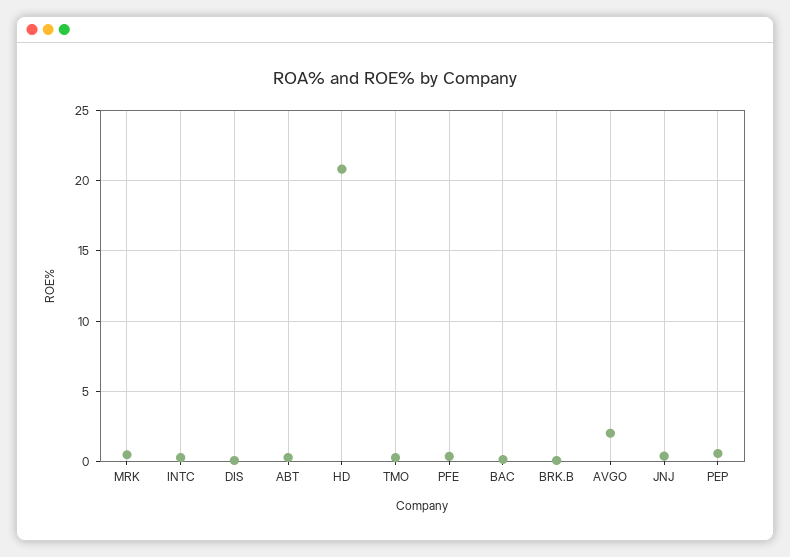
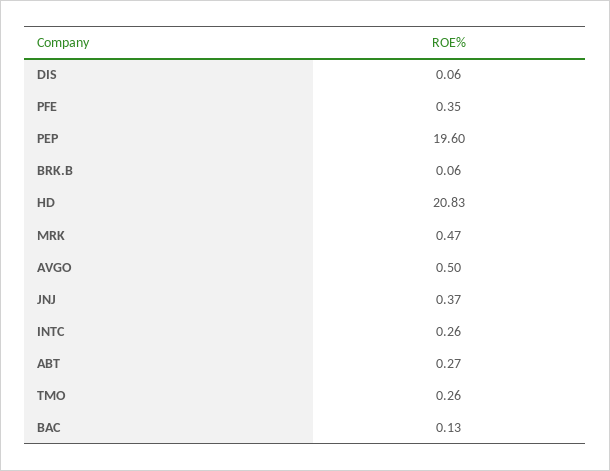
  {
    "MRK": 0.47,
    "INTC": 0.26,
    "DIS": 0.06,
    "ABT": 0.27,
    "HD": 20.83,
    "TMO": 0.26,
    "PFE": 0.35,
    "BAC": 0.13,
    "BRK.B": 0.06,
-   "AVGO": 2,
+   "AVGO": 0.5,
    "JNJ": 0.37,
-   "PEP": 0.5
+   "PEP": 19.6
  }

